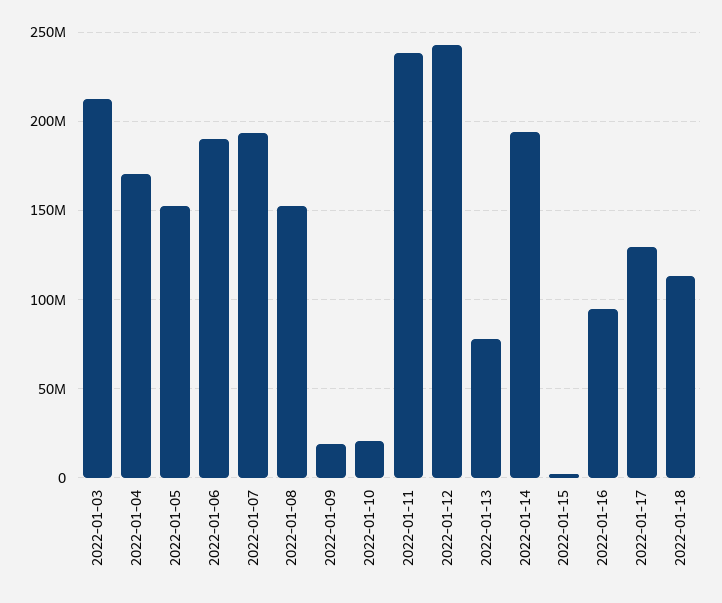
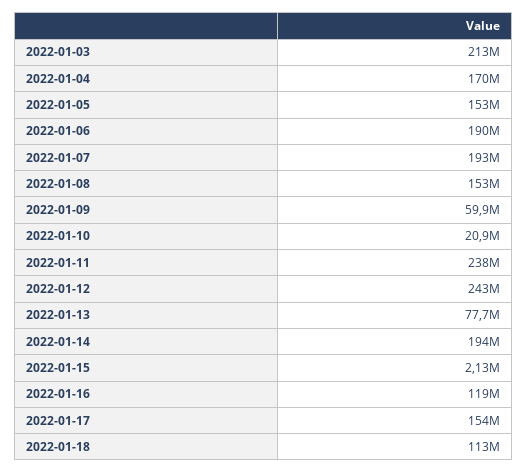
  {
    "2022-01-03": 213000000,
    "2022-01-04": 170000000,
    "2022-01-05": 153000000,
    "2022-01-06": 190000000,
    "2022-01-07": 193000000,
    "2022-01-08": 153000000,
-   "2022-01-09": 20000000,
+   "2022-01-09": 59900000,
    "2022-01-10": 20900000,
    "2022-01-11": 238000000,
    "2022-01-12": 243000000,
    "2022-01-13": 77700000,
    "2022-01-14": 194000000,
    "2022-01-15": 2130000,
-   "2022-01-16": 95000000,
+   "2022-01-16": 119000000,
-   "2022-01-17": 130000000,
+   "2022-01-17": 154000000,
    "2022-01-18": 113000000
  }

